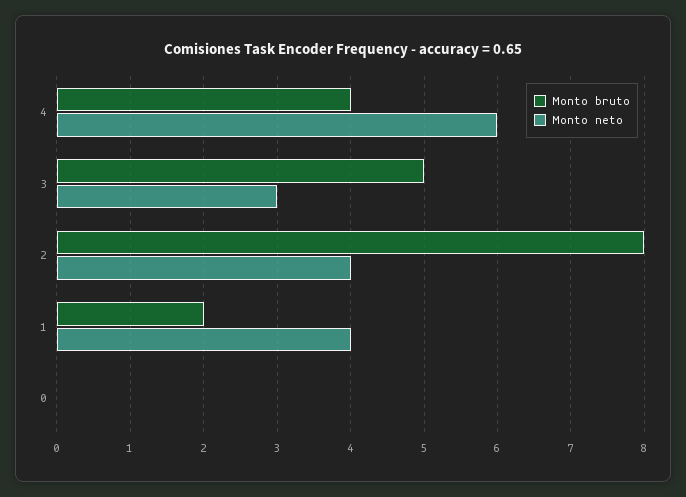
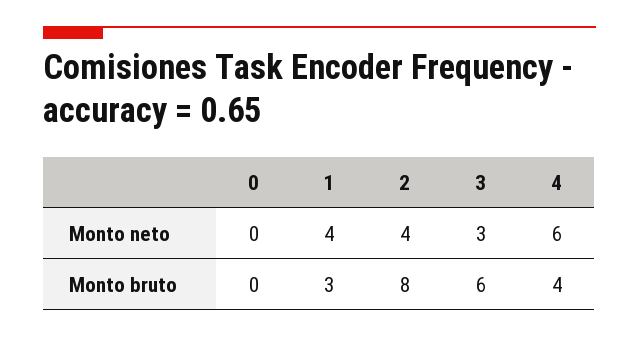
  {
    "Monto bruto": {
      "4": 4,
-     "3": 5,
+     "3": 6,
      "2": 8,
-     "1": 2,
+     "1": 3,
      "0": 0
    },
    "Monto neto": {
      "4": 6,
      "3": 3,
      "2": 4,
      "1": 4,
      "0": 0
    }
  }

